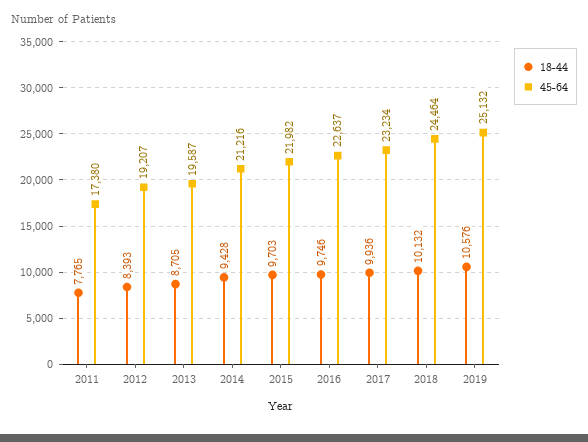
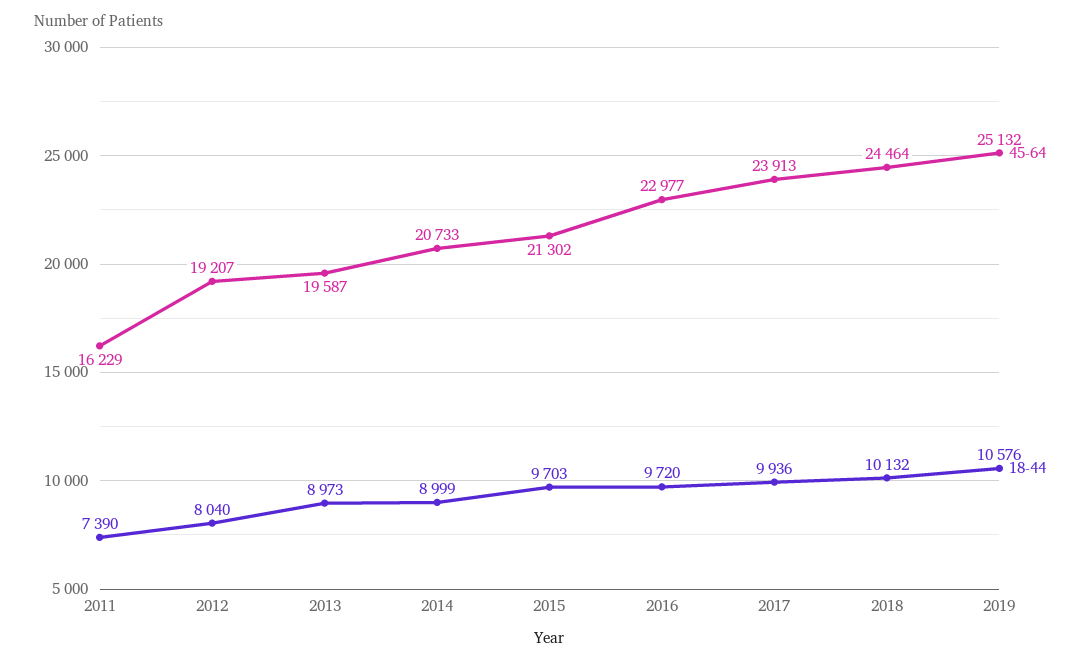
  {
    "18-44": {
-     "2011": 7765,
+     "2011": 7390,
-     "2012": 8393,
+     "2012": 8040,
-     "2013": 8705,
+     "2013": 8973,
-     "2014": 9428,
+     "2014": 8999,
      "2015": 9703,
-     "2016": 9746,
+     "2016": 9720,
      "2017": 9936,
      "2018": 10132,
      "2019": 10576
    },
    "45-64": {
-     "2011": 17380,
+     "2011": 16229,
      "2012": 19207,
      "2013": 19587,
-     "2014": 21216,
+     "2014": 20733,
-     "2015": 21982,
+     "2015": 21302,
-     "2016": 22637,
+     "2016": 22977,
-     "2017": 23234,
+     "2017": 23913,
      "2018": 24464,
      "2019": 25132
    }
  }

